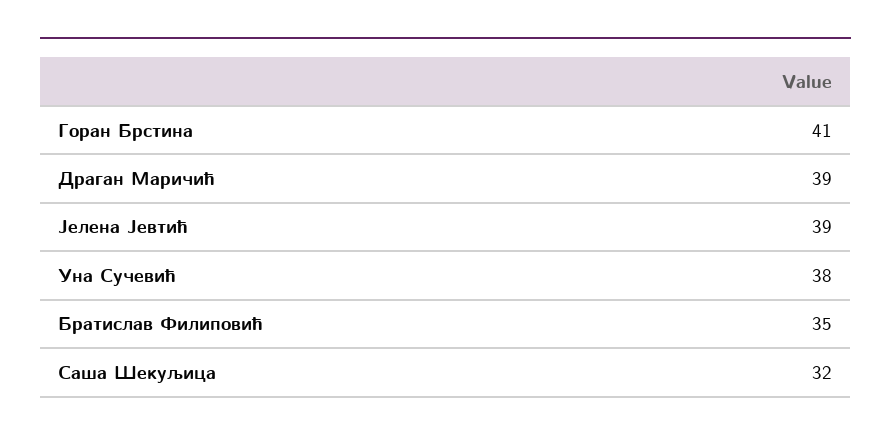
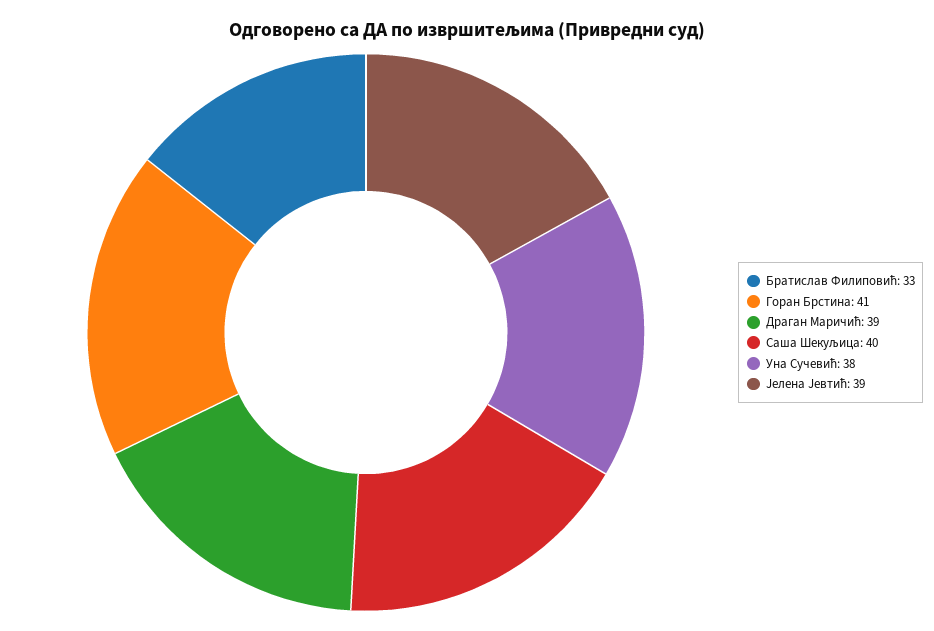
  {
    "Горан Брстина": 41,
    "Драган Маричић": 39,
    "Јелена Јевтић": 39,
    "Уна Сучевић": 38,
-   "Братислав Филиповић": 35,
+   "Братислав Филиповић": 33,
-   "Саша Шекуљица": 32
+   "Саша Шекуљица": 40
  }

